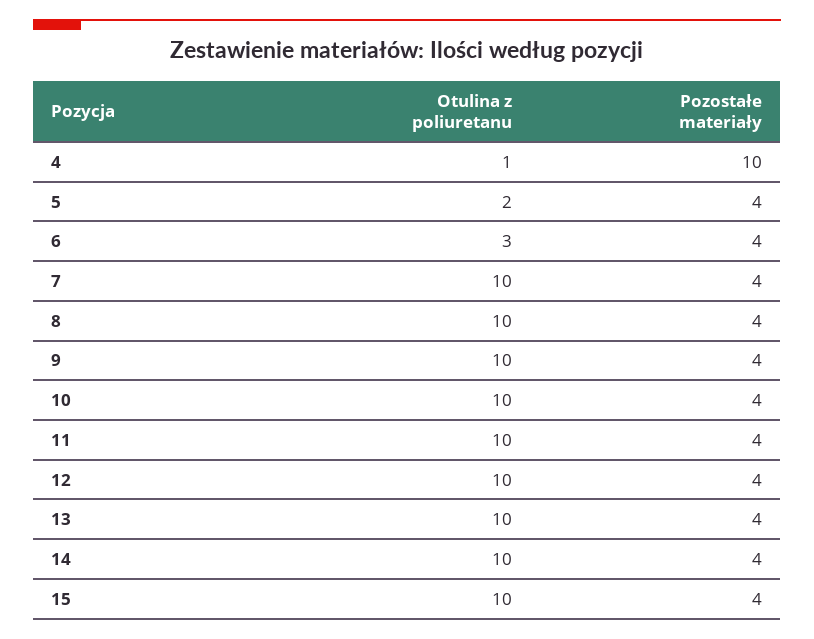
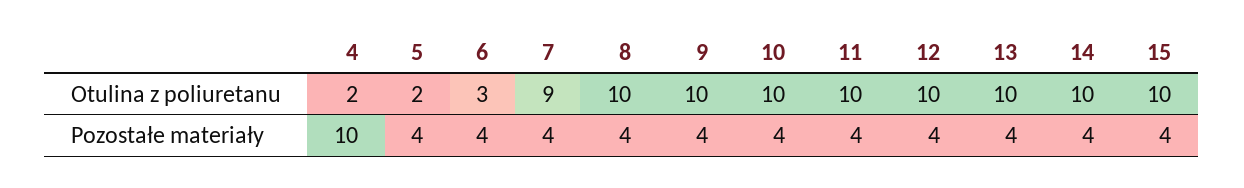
  {
    "Otulina z poliuretanu": {
-     "4": 1,
+     "4": 2,
      "5": 2,
      "6": 3,
-     "7": 10,
+     "7": 9,
      "8": 10,
      "9": 10,
      "10": 10,
      "11": 10,
      "12": 10,
      "13": 10,
      "14": 10,
      "15": 10
    },
    "Pozostałe materiały": {
      "4": 10,
      "5": 4,
      "6": 4,
      "7": 4,
      "8": 4,
      "9": 4,
      "10": 4,
      "11": 4,
      "12": 4,
      "13": 4,
      "14": 4,
      "15": 4
    }
  }

